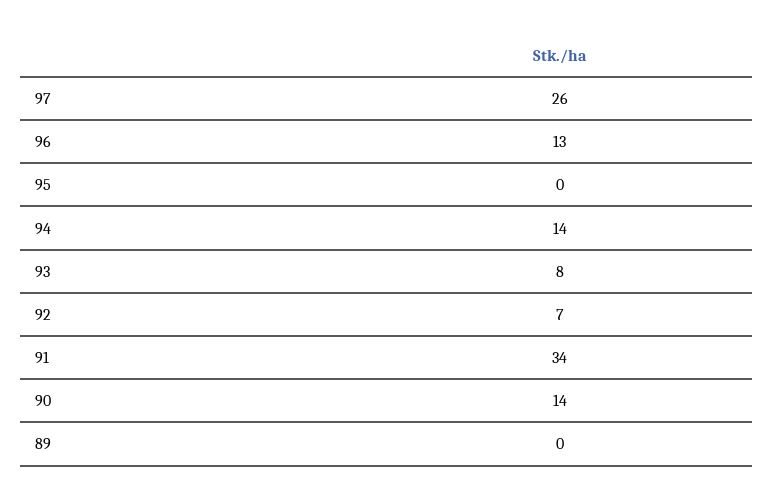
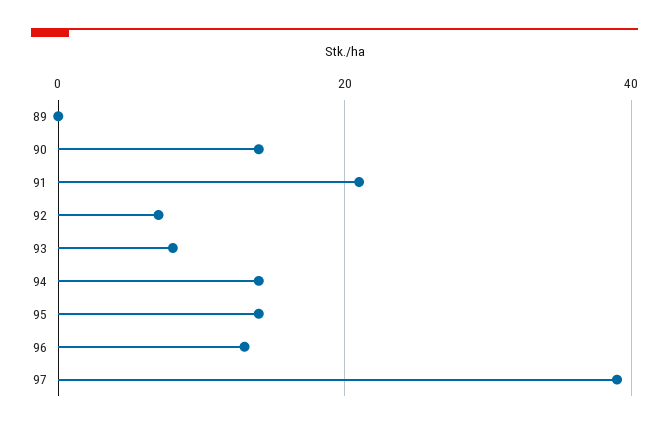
  {
-   "97": 26,
+   "97": 40,
    "96": 13,
-   "95": 0,
+   "95": 15,
    "94": 14,
    "93": 8,
    "92": 7,
-   "91": 34,
+   "91": 20,
    "90": 14,
    "89": 0
  }

